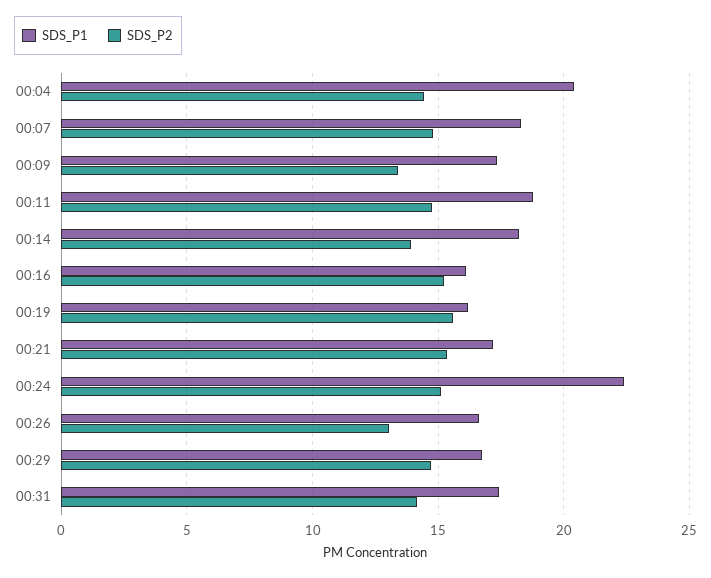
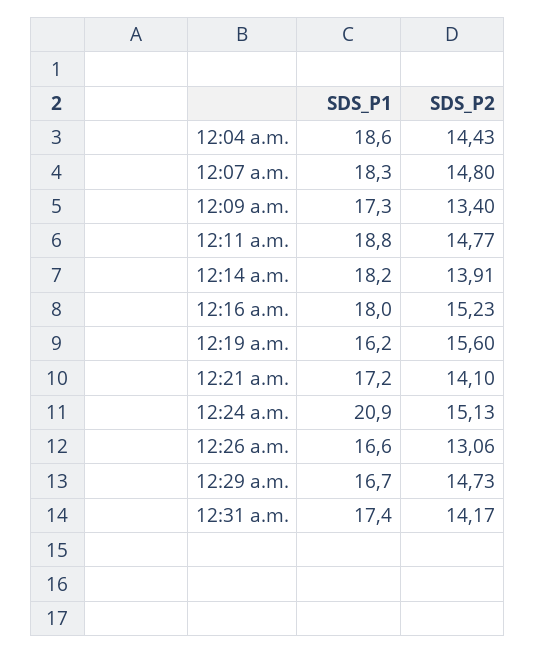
  {
    "SDS_P1": {
-     "00:04": 20.5,
+     "00:04": 18.6,
      "00:07": 18.3,
      "00:09": 17.3,
      "00:11": 18.8,
      "00:14": 18.2,
-     "00:16": 16,
+     "00:16": 18,
      "00:19": 16.2,
      "00:21": 17.2,
-     "00:24": 22.5,
+     "00:24": 20.9,
      "00:26": 16.6,
      "00:29": 16.7,
      "00:31": 17.4
    },
    "SDS_P2": {
      "00:04": 14.43,
      "00:07": 14.8,
      "00:09": 13.4,
      "00:11": 14.77,
      "00:14": 13.91,
      "00:16": 15.23,
      "00:19": 15.6,
-     "00:21": 15.5,
+     "00:21": 14.1,
      "00:24": 15.13,
      "00:26": 13.06,
      "00:29": 14.73,
      "00:31": 14.17
    }
  }

